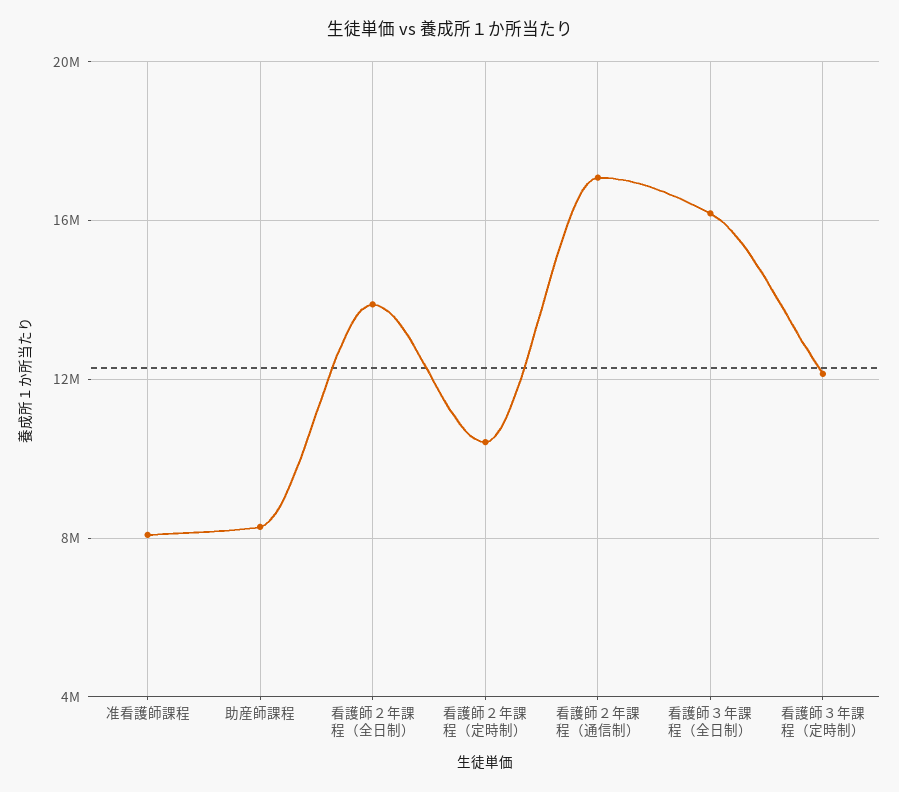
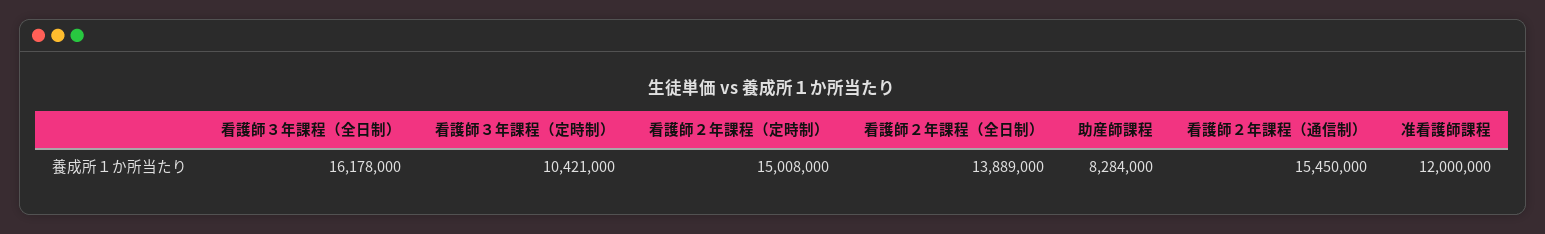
  {
-   "准看護師課程": 8000000,
+   "准看護師課程": 12000000,
    "助産師課程": 8284000,
    "看護師２年課程（全日制）": 13889000,
-   "看護師２年課程（定時制）": 10500000,
+   "看護師２年課程（定時制）": 15008000,
-   "看護師２年課程（通信制）": 17000000,
+   "看護師２年課程（通信制）": 15450000,
    "看護師３年課程（全日制）": 16178000,
-   "看護師３年課程（定時制）": 12000000
+   "看護師３年課程（定時制）": 10421000
  }

